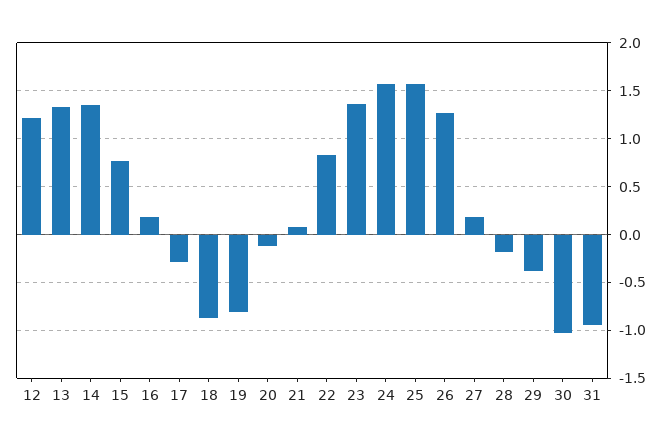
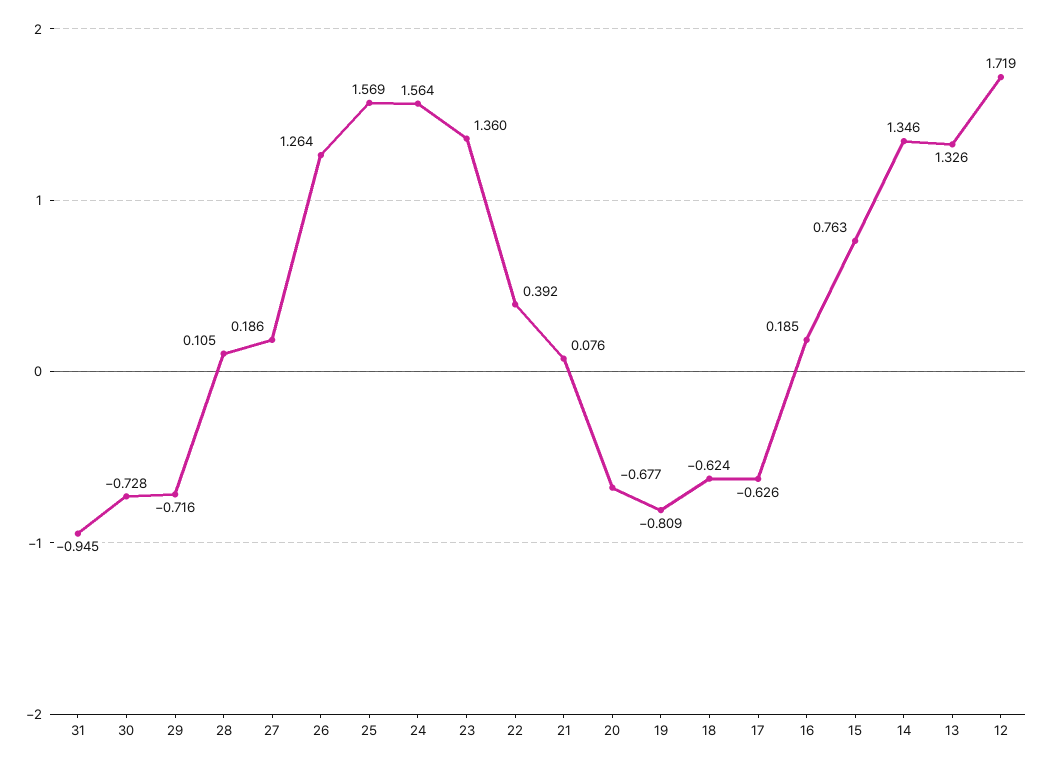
  {
-   "12": 1.2,
+   "12": 1.719,
    "13": 1.326,
    "14": 1.346,
    "15": 0.763,
    "16": 0.185,
-   "17": -0.3,
+   "17": -0.626,
-   "18": -0.9,
+   "18": -0.624,
    "19": -0.809,
-   "20": -0.1,
+   "20": -0.677,
    "21": 0.076,
-   "22": 0.8,
+   "22": 0.392,
    "23": 1.36,
    "24": 1.564,
    "25": 1.569,
    "26": 1.264,
    "27": 0.186,
-   "28": -0.2,
+   "28": 0.105,
-   "29": -0.4,
+   "29": -0.716,
-   "30": -1,
+   "30": -0.728,
    "31": -0.945
  }

